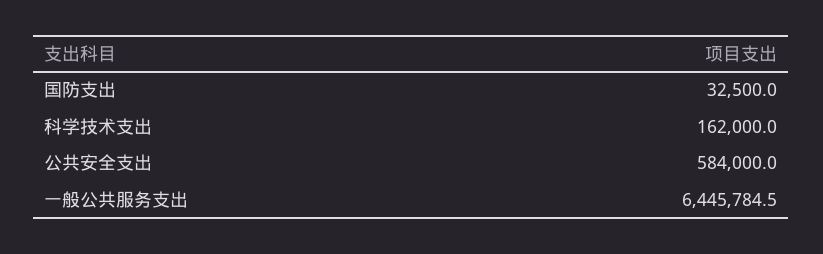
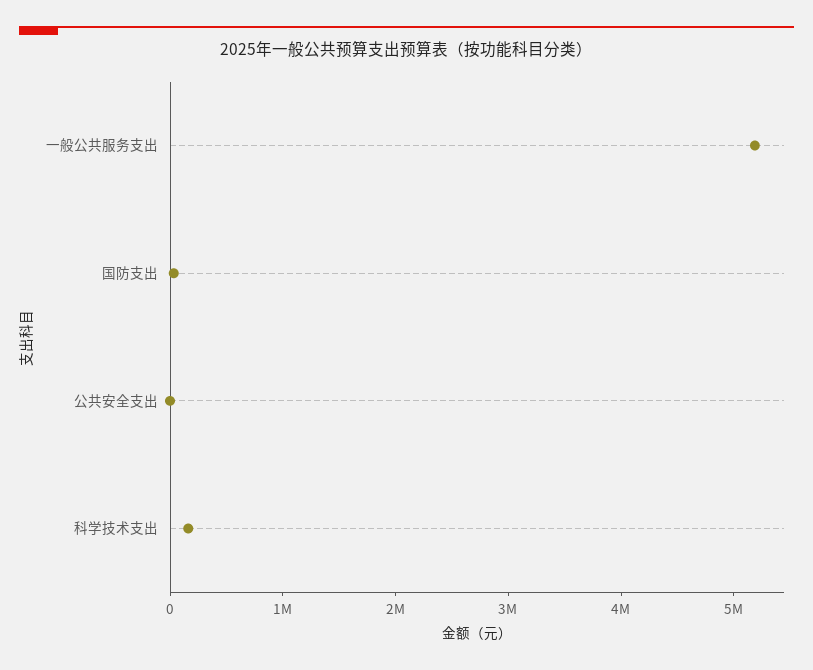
  {
    "国防支出": 32500,
    "科学技术支出": 162000,
-   "公共安全支出": 584000,
+   "公共安全支出": 0,
-   "一般公共服务支出": 6445784.5
+   "一般公共服务支出": 5200000
  }

